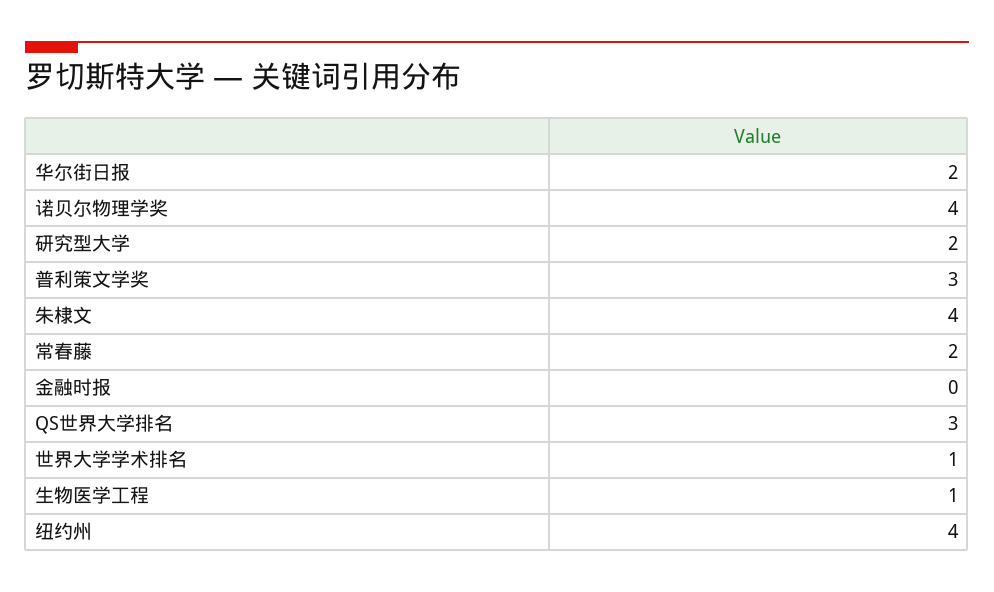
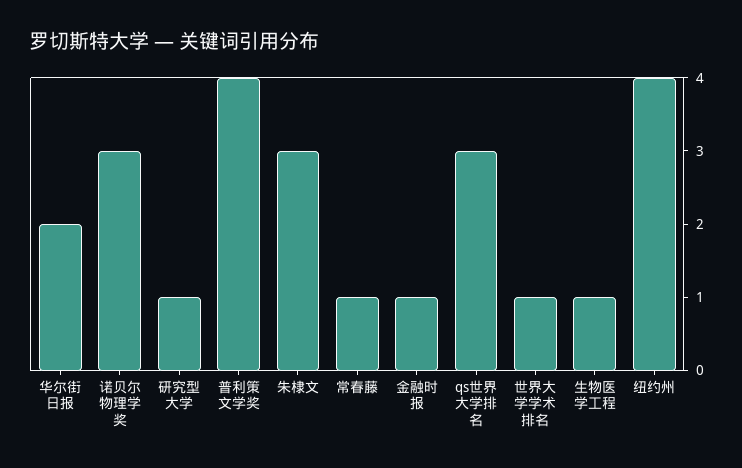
  {
    "华尔街日报": 2,
-   "诺贝尔物理学奖": 4,
+   "诺贝尔物理学奖": 3,
-   "研究型大学": 2,
+   "研究型大学": 1,
-   "普利策文学奖": 3,
+   "普利策文学奖": 4,
-   "朱棣文": 4,
+   "朱棣文": 3,
-   "常春藤": 2,
+   "常春藤": 1,
-   "金融时报": 0,
+   "金融时报": 1,
    "QS世界大学排名": 3,
    "世界大学学术排名": 1,
    "生物医学工程": 1,
    "纽约州": 4
  }

